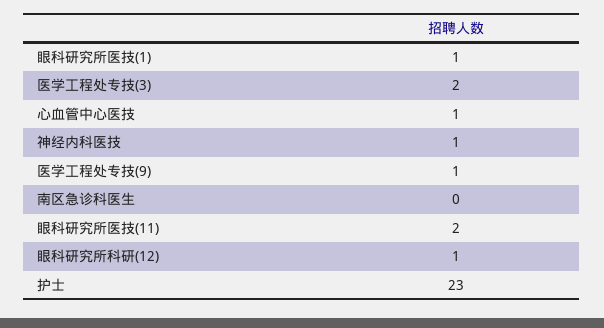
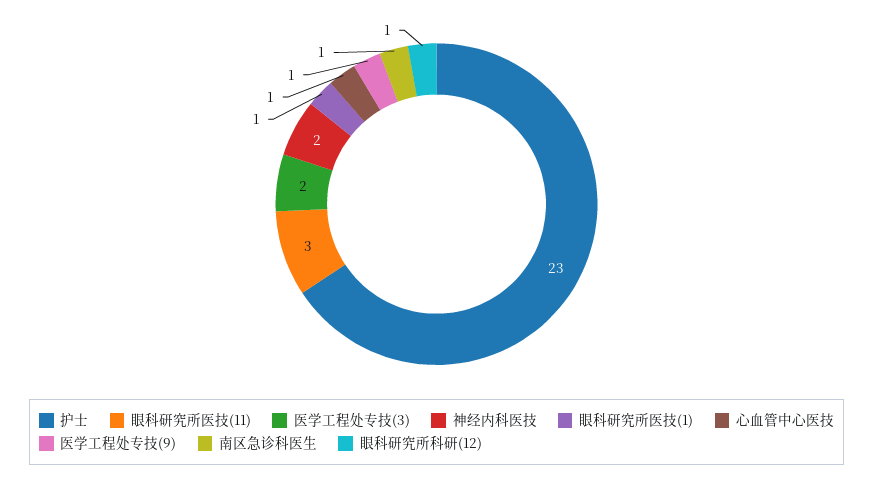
  {
    "眼科研究所医技(1)": 1,
    "医学工程处专技(3)": 2,
    "心血管中心医技": 1,
-   "神经内科医技": 1,
+   "神经内科医技": 2,
    "医学工程处专技(9)": 1,
-   "南区急诊科医生": 0,
+   "南区急诊科医生": 1,
-   "眼科研究所医技(11)": 2,
+   "眼科研究所医技(11)": 3,
    "眼科研究所科研(12)": 1,
    "护士": 23
  }

